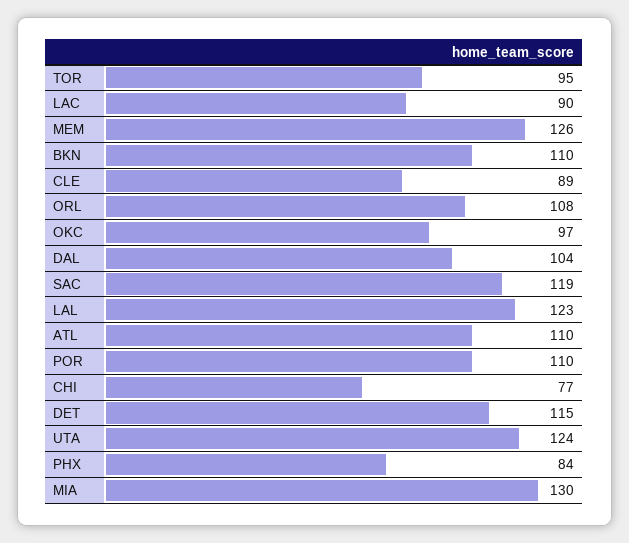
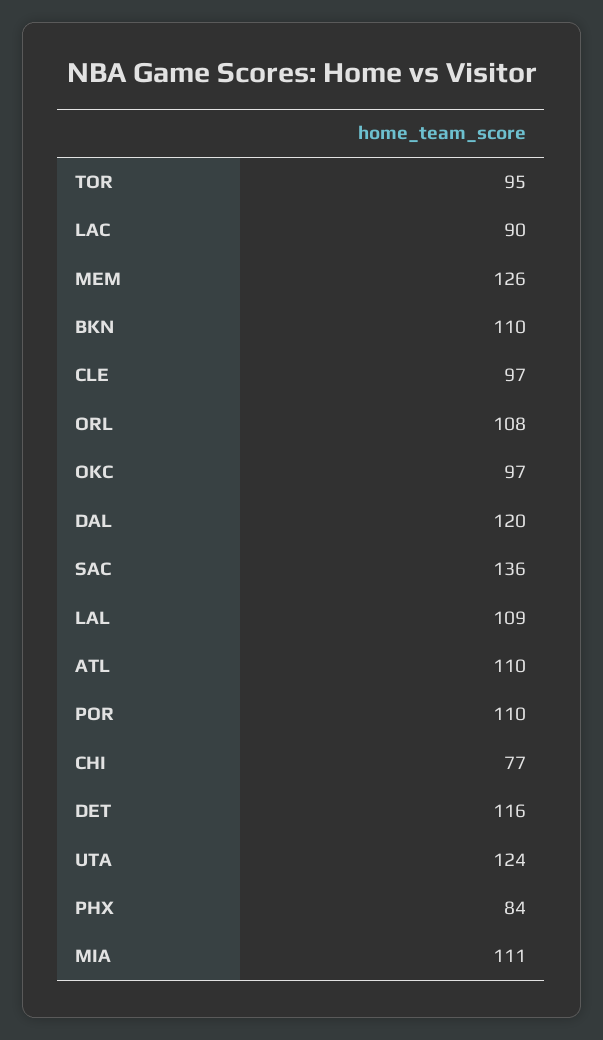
  {
    "TOR": 95,
    "LAC": 90,
    "MEM": 126,
    "BKN": 110,
-   "CLE": 89,
+   "CLE": 97,
    "ORL": 108,
    "OKC": 97,
-   "DAL": 104,
+   "DAL": 120,
-   "SAC": 119,
+   "SAC": 136,
-   "LAL": 123,
+   "LAL": 109,
    "ATL": 110,
    "POR": 110,
    "CHI": 77,
-   "DET": 115,
+   "DET": 116,
    "UTA": 124,
    "PHX": 84,
-   "MIA": 130
+   "MIA": 111
  }

